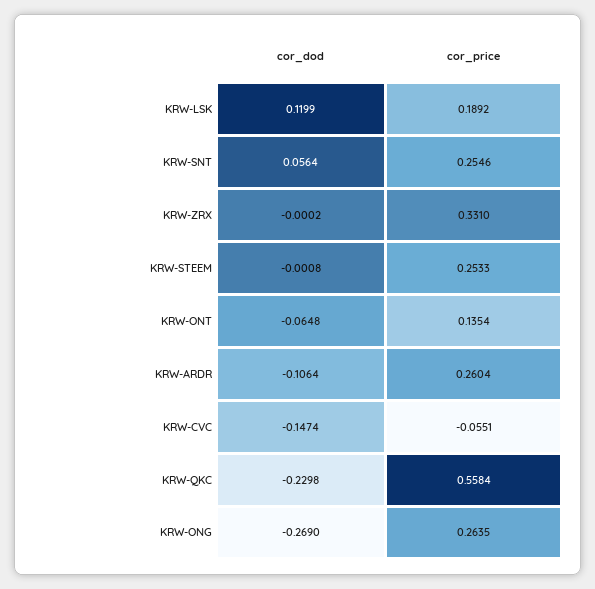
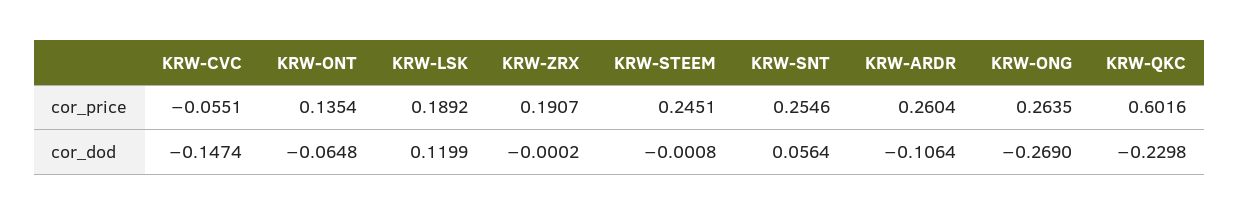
  {
    "cor_dod": {
      "KRW-LSK": 0.1199,
      "KRW-SNT": 0.0564,
      "KRW-ZRX": -0.0002,
      "KRW-STEEM": -0.0008,
      "KRW-ONT": -0.0648,
      "KRW-ARDR": -0.1064,
      "KRW-CVC": -0.1474,
      "KRW-QKC": -0.2298,
      "KRW-ONG": -0.269
    },
    "cor_price": {
      "KRW-LSK": 0.1892,
      "KRW-SNT": 0.2546,
-     "KRW-ZRX": 0.331,
+     "KRW-ZRX": 0.1907,
-     "KRW-STEEM": 0.2533,
+     "KRW-STEEM": 0.2451,
      "KRW-ONT": 0.1354,
      "KRW-ARDR": 0.2604,
      "KRW-CVC": -0.0551,
-     "KRW-QKC": 0.5584,
+     "KRW-QKC": 0.6016,
      "KRW-ONG": 0.2635
    }
  }

